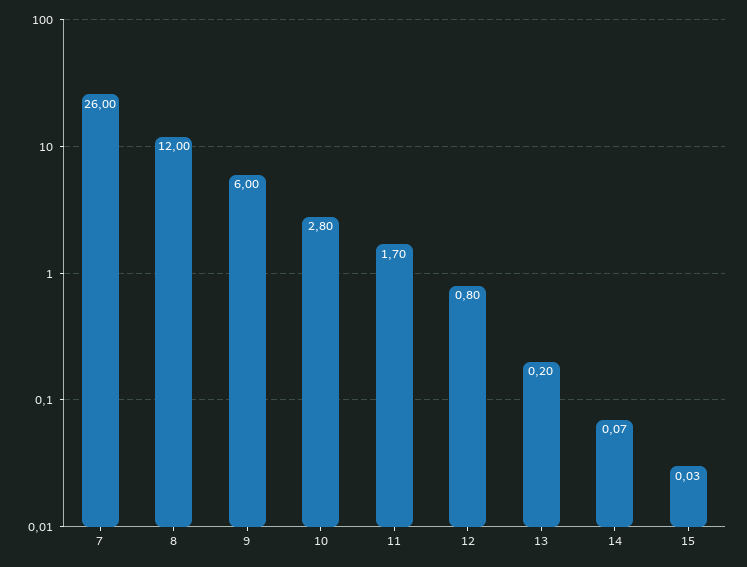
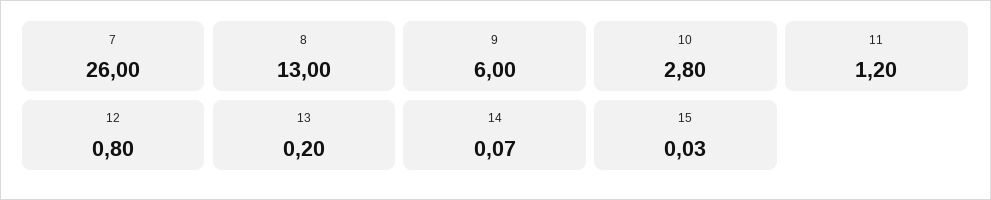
  {
    "7": 26,
-   "8": 12,
+   "8": 13,
    "9": 6,
    "10": 2.8,
-   "11": 1.7,
+   "11": 1.2,
    "12": 0.8,
    "13": 0.2,
    "14": 0.07,
    "15": 0.03
  }

